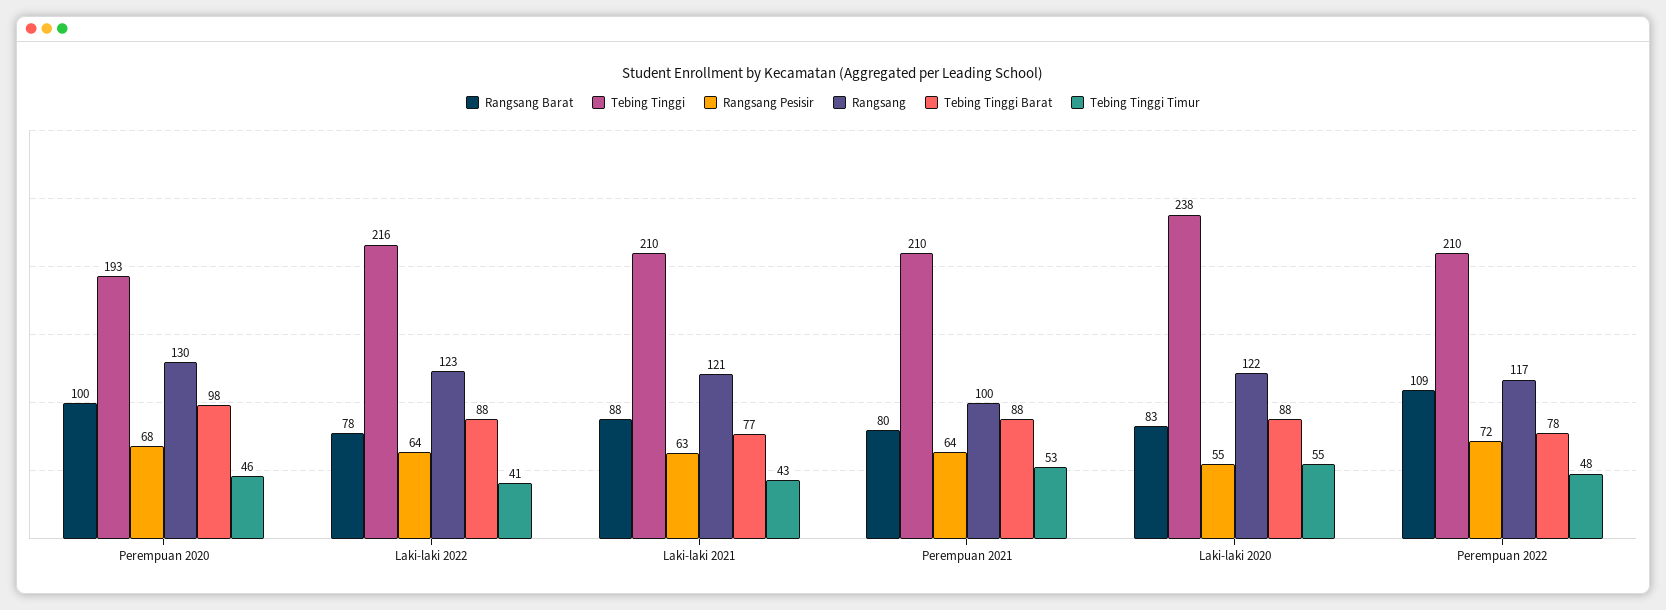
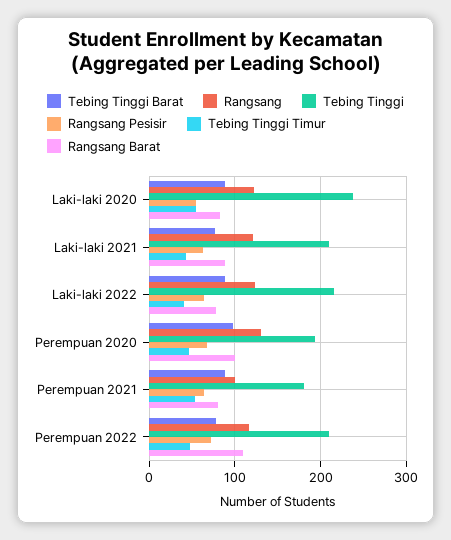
  {
    "Rangsang Barat": {
      "Perempuan 2020": 100,
      "Laki-laki 2022": 78,
      "Laki-laki 2021": 88,
      "Perempuan 2021": 80,
      "Laki-laki 2020": 83,
      "Perempuan 2022": 109
    },
    "Tebing Tinggi": {
      "Perempuan 2020": 193,
      "Laki-laki 2022": 216,
      "Laki-laki 2021": 210,
-     "Perempuan 2021": 210,
+     "Perempuan 2021": 180,
      "Laki-laki 2020": 238,
      "Perempuan 2022": 210
    },
    "Rangsang Pesisir": {
      "Perempuan 2020": 68,
      "Laki-laki 2022": 64,
      "Laki-laki 2021": 63,
      "Perempuan 2021": 64,
      "Laki-laki 2020": 55,
      "Perempuan 2022": 72
    },
    "Rangsang": {
      "Perempuan 2020": 130,
      "Laki-laki 2022": 123,
      "Laki-laki 2021": 121,
      "Perempuan 2021": 100,
      "Laki-laki 2020": 122,
      "Perempuan 2022": 117
    },
    "Tebing Tinggi Barat": {
      "Perempuan 2020": 98,
      "Laki-laki 2022": 88,
      "Laki-laki 2021": 77,
      "Perempuan 2021": 88,
      "Laki-laki 2020": 88,
      "Perempuan 2022": 78
    },
    "Tebing Tinggi Timur": {
      "Perempuan 2020": 46,
      "Laki-laki 2022": 41,
      "Laki-laki 2021": 43,
      "Perempuan 2021": 53,
      "Laki-laki 2020": 55,
      "Perempuan 2022": 48
    }
  }

